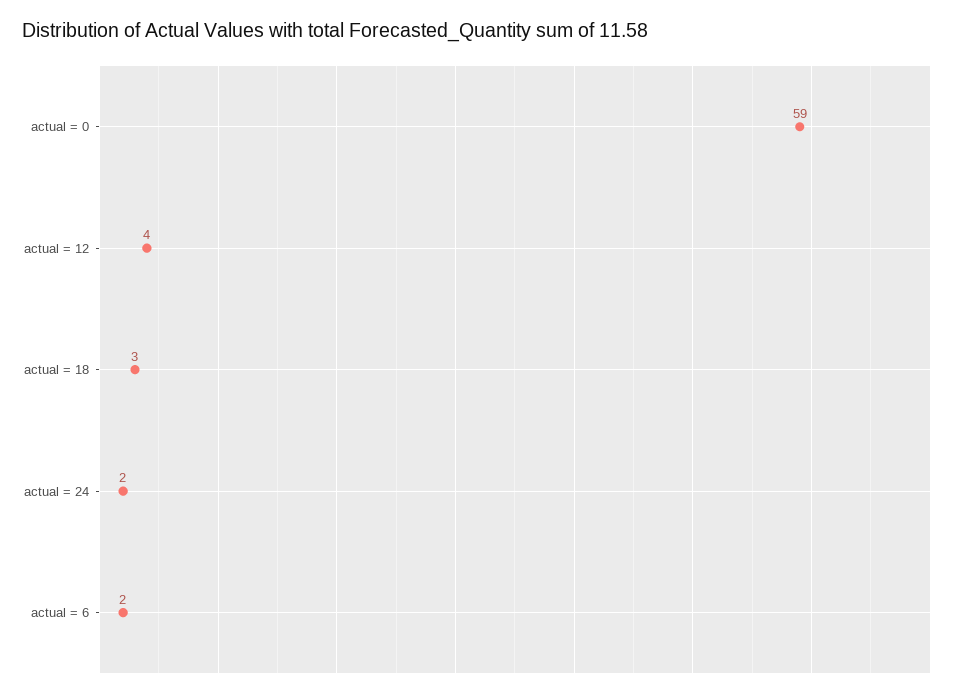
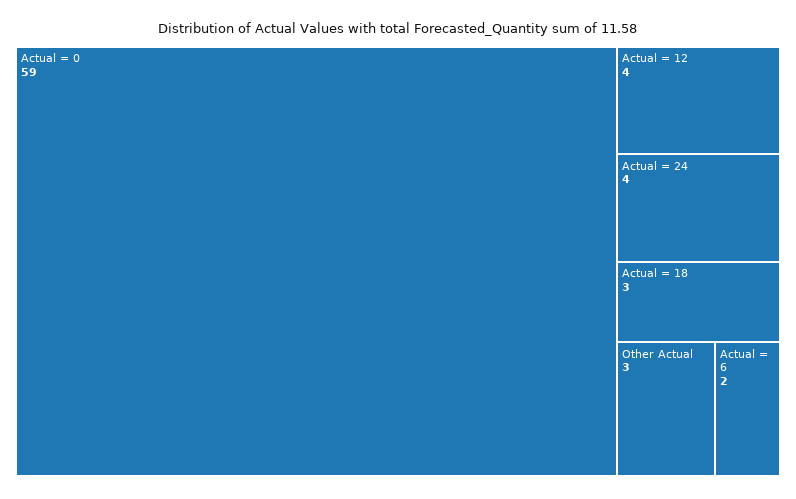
  {
    "actual = 0": 59,
    "actual = 12": 4,
    "actual = 18": 3,
-   "actual = 24": 2,
+   "actual = 24": 4,
-   "actual = 6": 2
+   "actual = 6": 2,
+   "Other Actual": 3
  }

